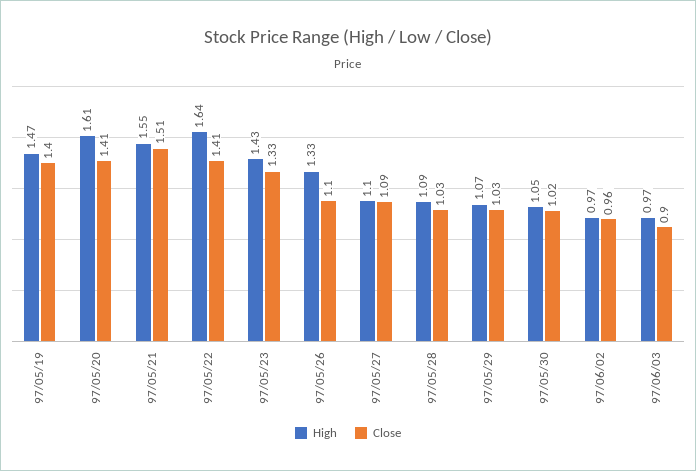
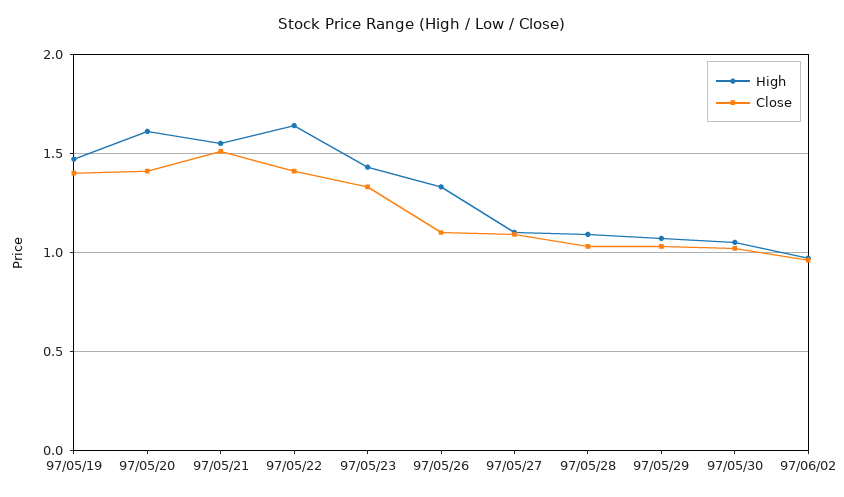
  {
    "High": {
      "97/05/19": 1.47,
      "97/05/20": 1.61,
      "97/05/21": 1.55,
      "97/05/22": 1.64,
      "97/05/23": 1.43,
      "97/05/26": 1.33,
      "97/05/27": 1.1,
      "97/05/28": 1.09,
      "97/05/29": 1.07,
      "97/05/30": 1.05,
-     "97/06/02": 0.97,
+     "97/06/02": 0.97
-     "97/06/03": 0.97
    },
    "Close": {
      "97/05/19": 1.4,
      "97/05/20": 1.41,
      "97/05/21": 1.51,
      "97/05/22": 1.41,
      "97/05/23": 1.33,
      "97/05/26": 1.1,
      "97/05/27": 1.09,
      "97/05/28": 1.03,
      "97/05/29": 1.03,
      "97/05/30": 1.02,
-     "97/06/02": 0.96,
+     "97/06/02": 0.96
-     "97/06/03": 0.9
    }
  }

